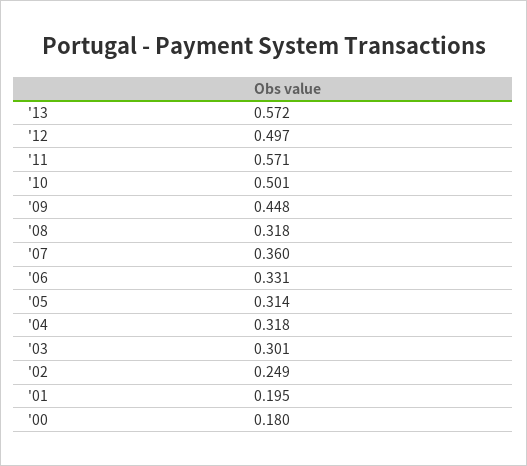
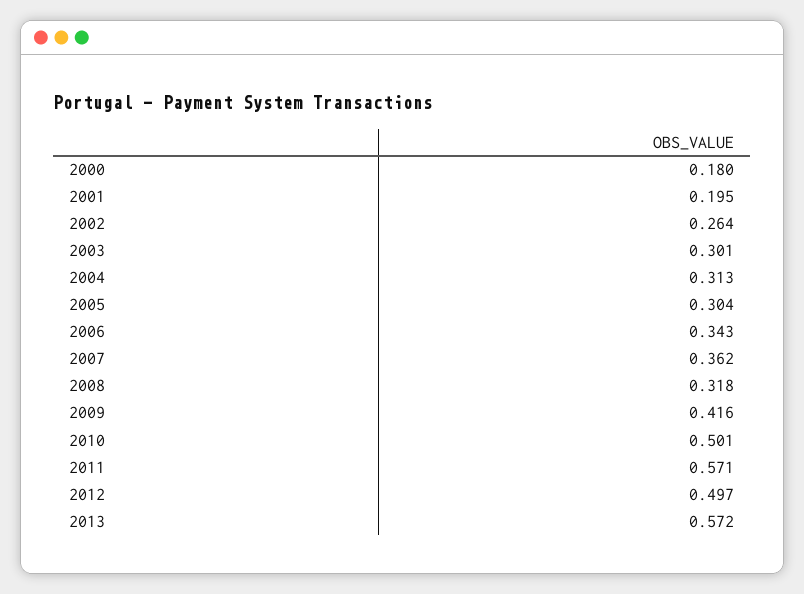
  {
    "'13": 0.572,
    "'12": 0.497,
    "'11": 0.571,
    "'10": 0.501,
-   "'09": 0.448,
+   "'09": 0.416,
    "'08": 0.318,
-   "'07": 0.36,
+   "'07": 0.362,
-   "'06": 0.331,
+   "'06": 0.343,
-   "'05": 0.314,
+   "'05": 0.304,
-   "'04": 0.318,
+   "'04": 0.313,
    "'03": 0.301,
-   "'02": 0.249,
+   "'02": 0.264,
    "'01": 0.195,
    "'00": 0.18
  }

